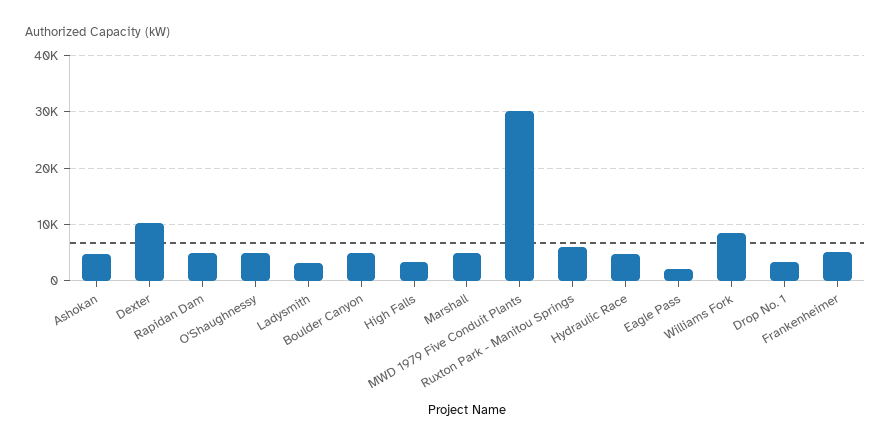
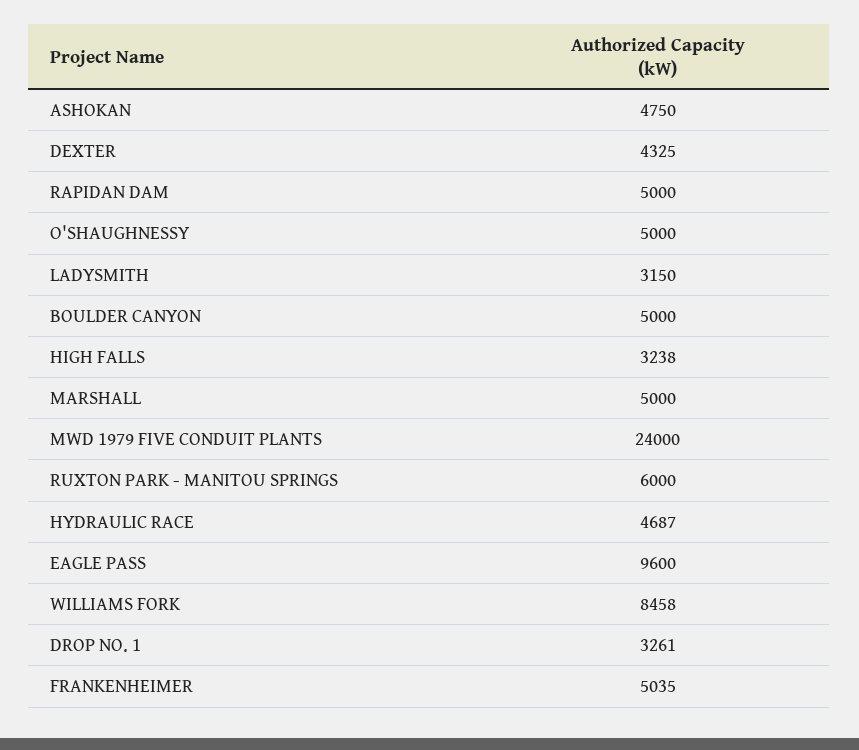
  {
    "Ashokan": 4750,
-   "Dexter": 10000,
+   "Dexter": 4325,
    "Rapidan Dam": 5000,
    "O'Shaughnessy": 5000,
    "Ladysmith": 3150,
    "Boulder Canyon": 5000,
    "High Falls": 3238,
    "Marshall": 5000,
-   "MWD 1979 Five Conduit Plants": 30000,
+   "MWD 1979 Five Conduit Plants": 24000,
    "Ruxton Park - Manitou Springs": 6000,
    "Hydraulic Race": 4687,
-   "Eagle Pass": 2000,
+   "Eagle Pass": 9600,
    "Williams Fork": 8458,
    "Drop No. 1": 3261,
    "Frankenheimer": 5035
  }

